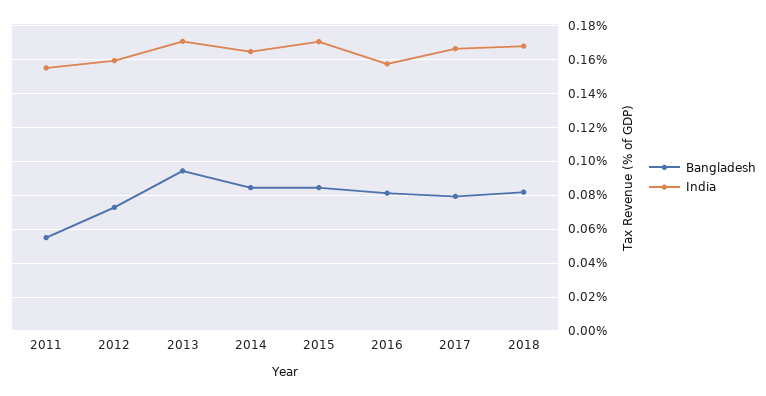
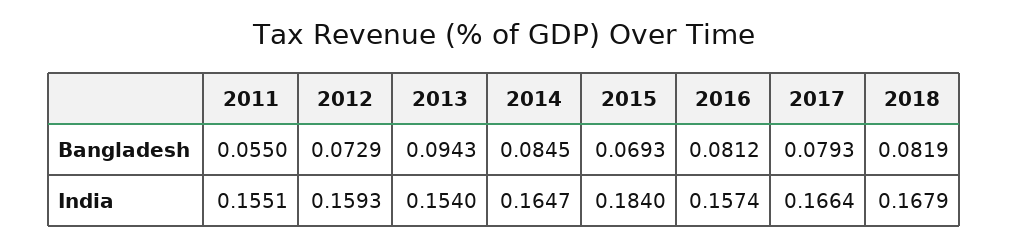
  {
    "Bangladesh": {
      "2011": 0.055,
      "2012": 0.0729,
      "2013": 0.0943,
      "2014": 0.0845,
-     "2015": 0.085,
+     "2015": 0.0693,
      "2016": 0.0812,
      "2017": 0.0793,
      "2018": 0.0819
    },
    "India": {
      "2011": 0.1551,
      "2012": 0.1593,
-     "2013": 0.17,
+     "2013": 0.154,
      "2014": 0.1647,
-     "2015": 0.17,
+     "2015": 0.184,
      "2016": 0.1574,
      "2017": 0.1664,
      "2018": 0.1679
    }
  }

